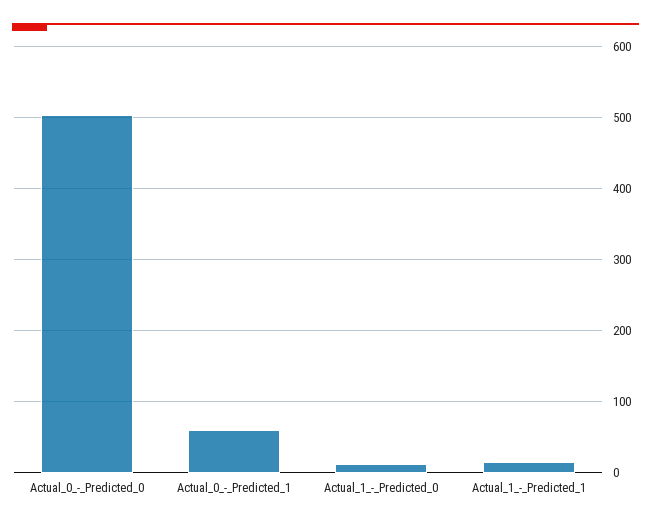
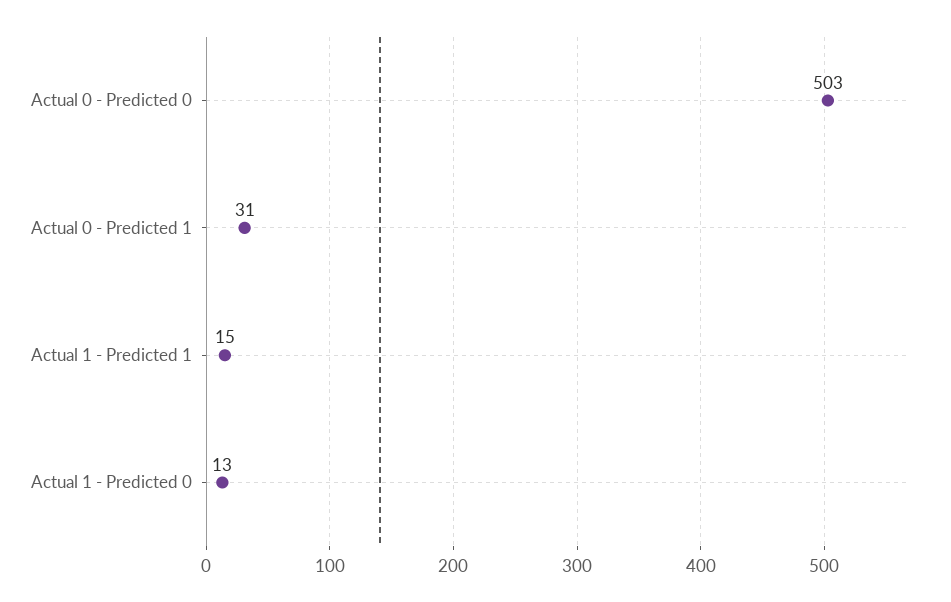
  {
    "Actual_0_-_Predicted_0": 503,
-   "Actual_0_-_Predicted_1": 60,
+   "Actual_0_-_Predicted_1": 31,
    "Actual_1_-_Predicted_0": 13,
    "Actual_1_-_Predicted_1": 15
  }

